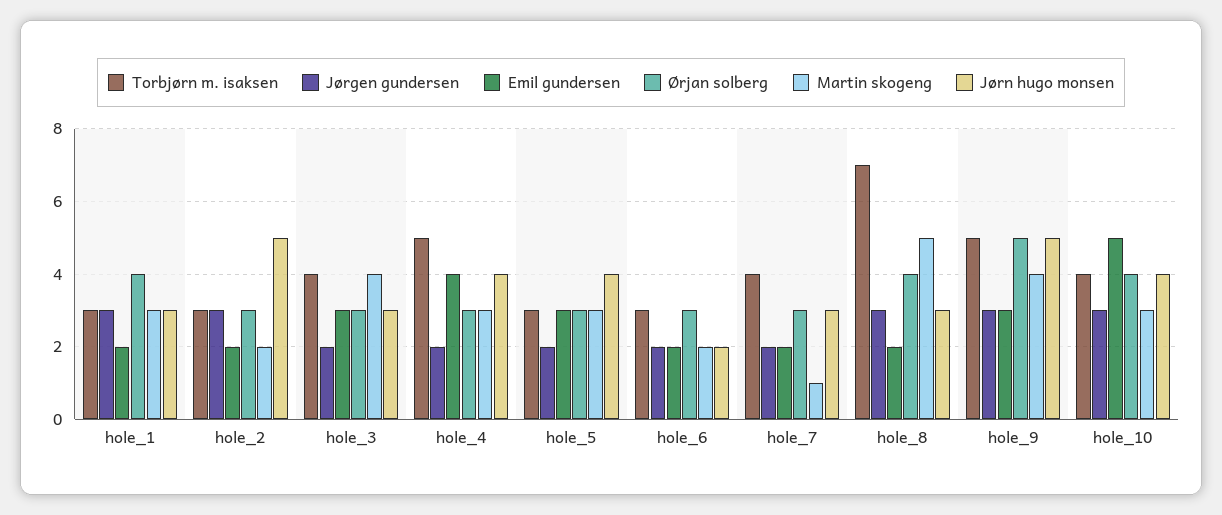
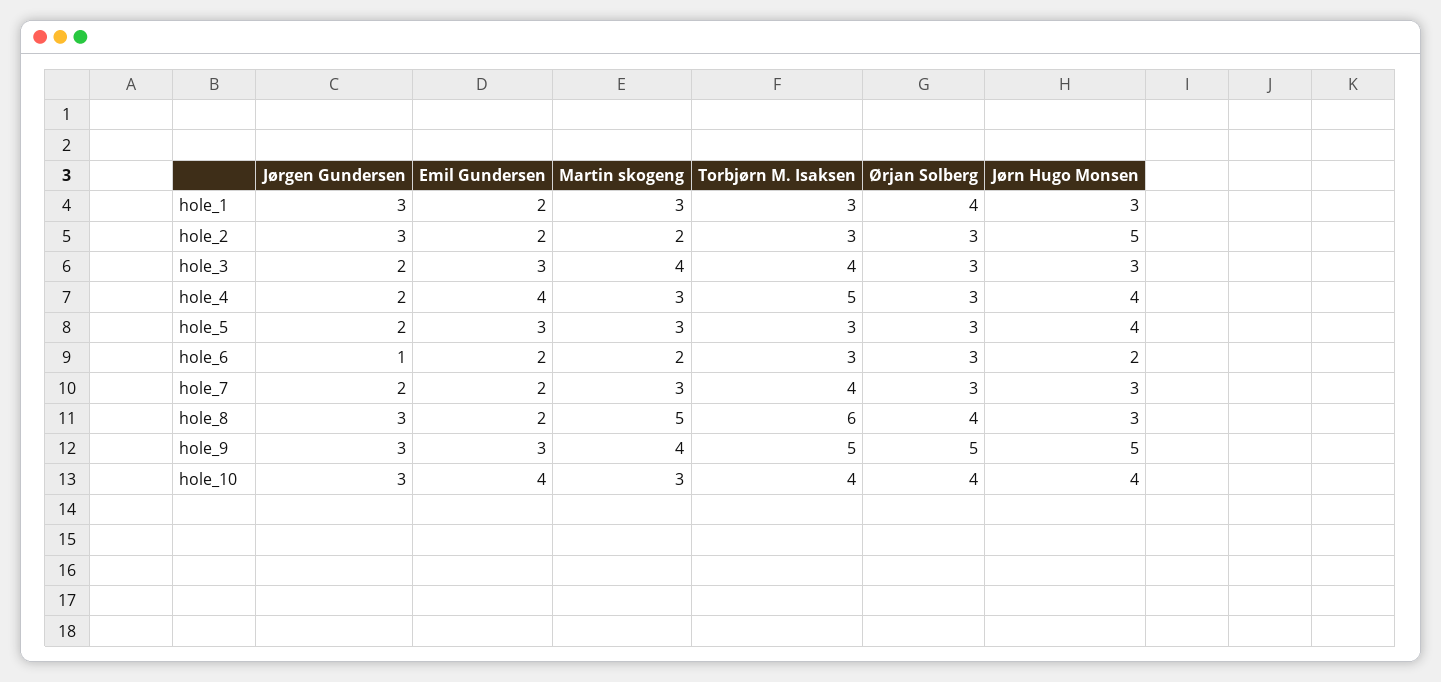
  {
    "Torbjørn m. isaksen": {
      "hole_1": 3,
      "hole_2": 3,
      "hole_3": 4,
      "hole_4": 5,
      "hole_5": 3,
      "hole_6": 3,
      "hole_7": 4,
-     "hole_8": 7,
+     "hole_8": 6,
      "hole_9": 5,
      "hole_10": 4
    },
    "Jørgen gundersen": {
      "hole_1": 3,
      "hole_2": 3,
      "hole_3": 2,
      "hole_4": 2,
      "hole_5": 2,
-     "hole_6": 2,
+     "hole_6": 1,
      "hole_7": 2,
      "hole_8": 3,
      "hole_9": 3,
      "hole_10": 3
    },
    "Emil gundersen": {
      "hole_1": 2,
      "hole_2": 2,
      "hole_3": 3,
      "hole_4": 4,
      "hole_5": 3,
      "hole_6": 2,
      "hole_7": 2,
      "hole_8": 2,
      "hole_9": 3,
-     "hole_10": 5
+     "hole_10": 4
    },
    "Ørjan solberg": {
      "hole_1": 4,
      "hole_2": 3,
      "hole_3": 3,
      "hole_4": 3,
      "hole_5": 3,
      "hole_6": 3,
      "hole_7": 3,
      "hole_8": 4,
      "hole_9": 5,
      "hole_10": 4
    },
    "Martin skogeng": {
      "hole_1": 3,
      "hole_2": 2,
      "hole_3": 4,
      "hole_4": 3,
      "hole_5": 3,
      "hole_6": 2,
-     "hole_7": 1,
+     "hole_7": 3,
      "hole_8": 5,
      "hole_9": 4,
      "hole_10": 3
    },
    "Jørn hugo monsen": {
      "hole_1": 3,
      "hole_2": 5,
      "hole_3": 3,
      "hole_4": 4,
      "hole_5": 4,
      "hole_6": 2,
      "hole_7": 3,
      "hole_8": 3,
      "hole_9": 5,
      "hole_10": 4
    }
  }

